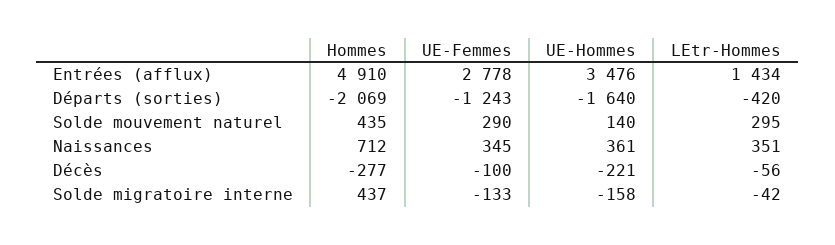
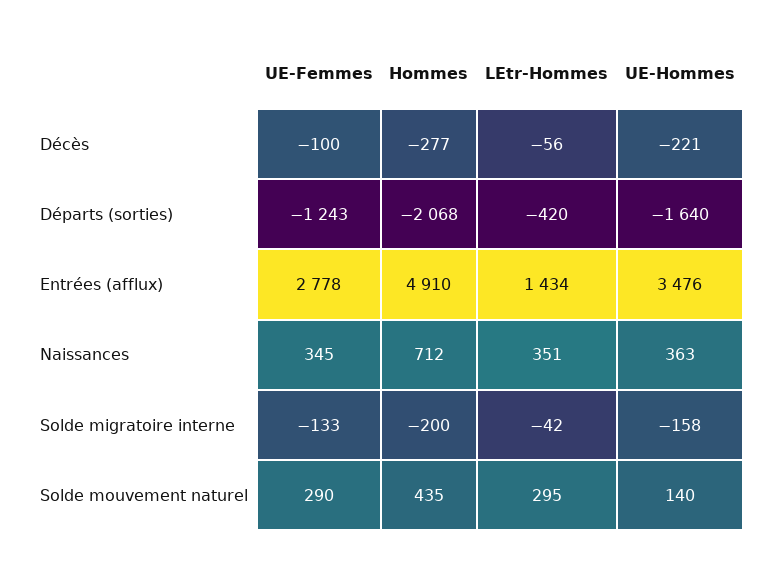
  {
    "Hommes": {
      "Entrées (afflux)": 4910,
-     "Départs (sorties)": -2069,
+     "Départs (sorties)": -2068,
      "Solde mouvement naturel": 435,
      "Naissances": 712,
      "Décès": -277,
-     "Solde migratoire interne": 437
+     "Solde migratoire interne": -200
    },
    "UE-Femmes": {
      "Entrées (afflux)": 2778,
      "Départs (sorties)": -1243,
      "Solde mouvement naturel": 290,
      "Naissances": 345,
      "Décès": -100,
      "Solde migratoire interne": -133
    },
    "UE-Hommes": {
      "Entrées (afflux)": 3476,
      "Départs (sorties)": -1640,
      "Solde mouvement naturel": 140,
-     "Naissances": 361,
+     "Naissances": 363,
      "Décès": -221,
      "Solde migratoire interne": -158
    },
    "LEtr-Hommes": {
      "Entrées (afflux)": 1434,
      "Départs (sorties)": -420,
      "Solde mouvement naturel": 295,
      "Naissances": 351,
      "Décès": -56,
      "Solde migratoire interne": -42
    }
  }

